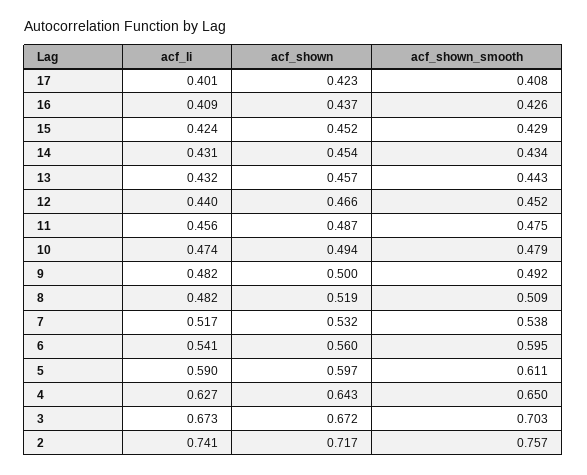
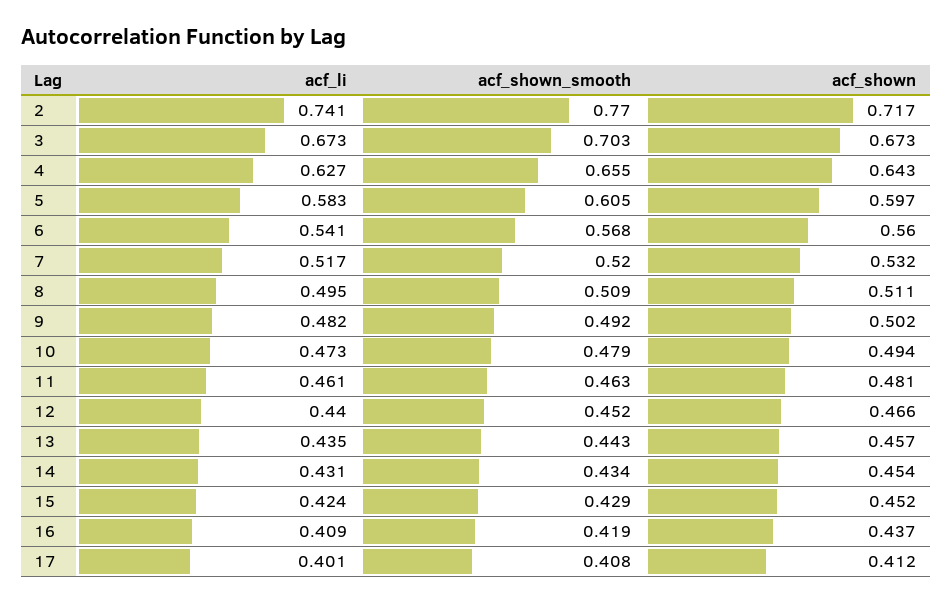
  {
    "acf_li": {
      "17": 0.401,
      "16": 0.409,
      "15": 0.424,
      "14": 0.431,
-     "13": 0.432,
+     "13": 0.435,
      "12": 0.44,
-     "11": 0.456,
+     "11": 0.461,
-     "10": 0.474,
+     "10": 0.473,
      "9": 0.482,
-     "8": 0.482,
+     "8": 0.495,
      "7": 0.517,
      "6": 0.541,
-     "5": 0.59,
+     "5": 0.583,
      "4": 0.627,
      "3": 0.673,
      "2": 0.741
    },
    "acf_shown": {
-     "17": 0.423,
+     "17": 0.412,
      "16": 0.437,
      "15": 0.452,
      "14": 0.454,
      "13": 0.457,
      "12": 0.466,
-     "11": 0.487,
+     "11": 0.481,
      "10": 0.494,
-     "9": 0.5,
+     "9": 0.502,
-     "8": 0.519,
+     "8": 0.511,
      "7": 0.532,
      "6": 0.56,
      "5": 0.597,
      "4": 0.643,
-     "3": 0.672,
+     "3": 0.673,
      "2": 0.717
    },
    "acf_shown_smooth": {
      "17": 0.408,
-     "16": 0.426,
+     "16": 0.419,
      "15": 0.429,
      "14": 0.434,
      "13": 0.443,
      "12": 0.452,
-     "11": 0.475,
+     "11": 0.463,
      "10": 0.479,
      "9": 0.492,
      "8": 0.509,
-     "7": 0.538,
+     "7": 0.52,
-     "6": 0.595,
+     "6": 0.568,
-     "5": 0.611,
+     "5": 0.605,
-     "4": 0.65,
+     "4": 0.655,
      "3": 0.703,
-     "2": 0.757
+     "2": 0.77
    }
  }

